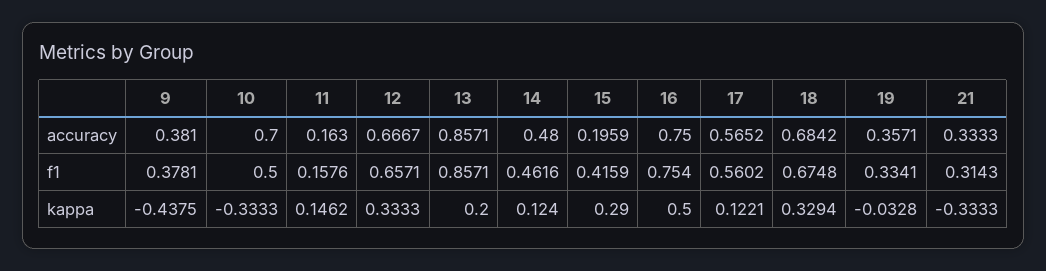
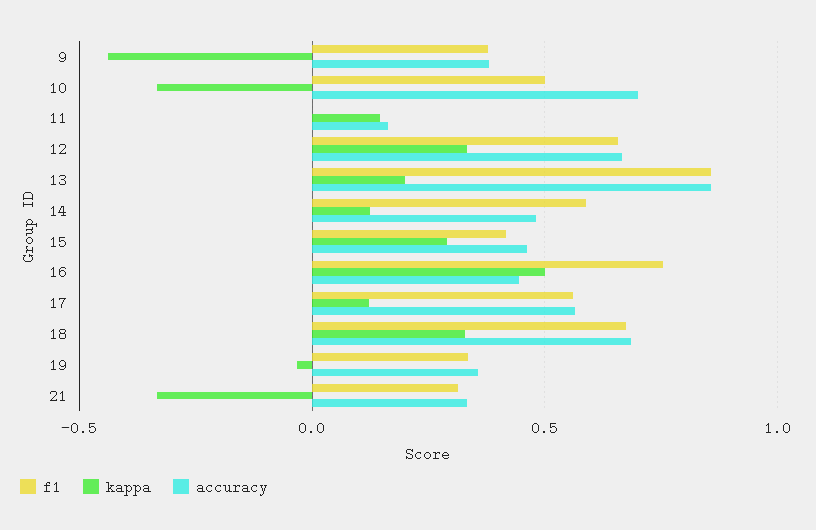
  {
    "accuracy": {
      "9": 0.381,
      "10": 0.7,
      "11": 0.163,
      "12": 0.6667,
      "13": 0.8571,
      "14": 0.48,
-     "15": 0.1959,
+     "15": 0.45,
-     "16": 0.75,
+     "16": 0.45,
      "17": 0.5652,
      "18": 0.6842,
      "19": 0.3571,
      "21": 0.3333
    },
    "f1": {
      "9": 0.3781,
      "10": 0.5,
-     "11": 0.1576,
+     "11": 0,
      "12": 0.6571,
      "13": 0.8571,
-     "14": 0.4616,
+     "14": 0.6,
      "15": 0.4159,
      "16": 0.754,
      "17": 0.5602,
      "18": 0.6748,
      "19": 0.3341,
      "21": 0.3143
    },
    "kappa": {
      "9": -0.4375,
      "10": -0.3333,
      "11": 0.1462,
      "12": 0.3333,
      "13": 0.2,
      "14": 0.124,
      "15": 0.29,
      "16": 0.5,
      "17": 0.1221,
      "18": 0.3294,
      "19": -0.0328,
      "21": -0.3333
    }
  }

